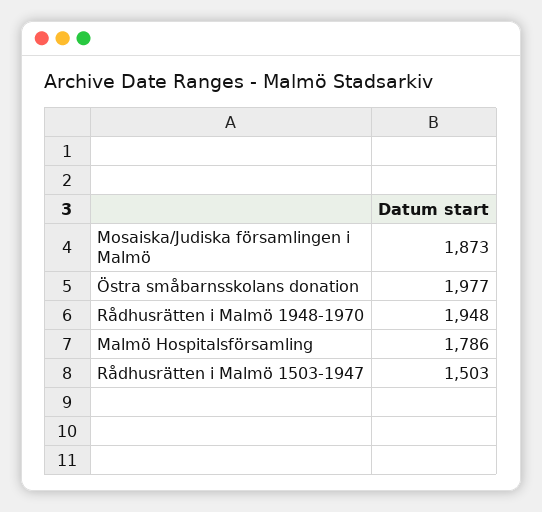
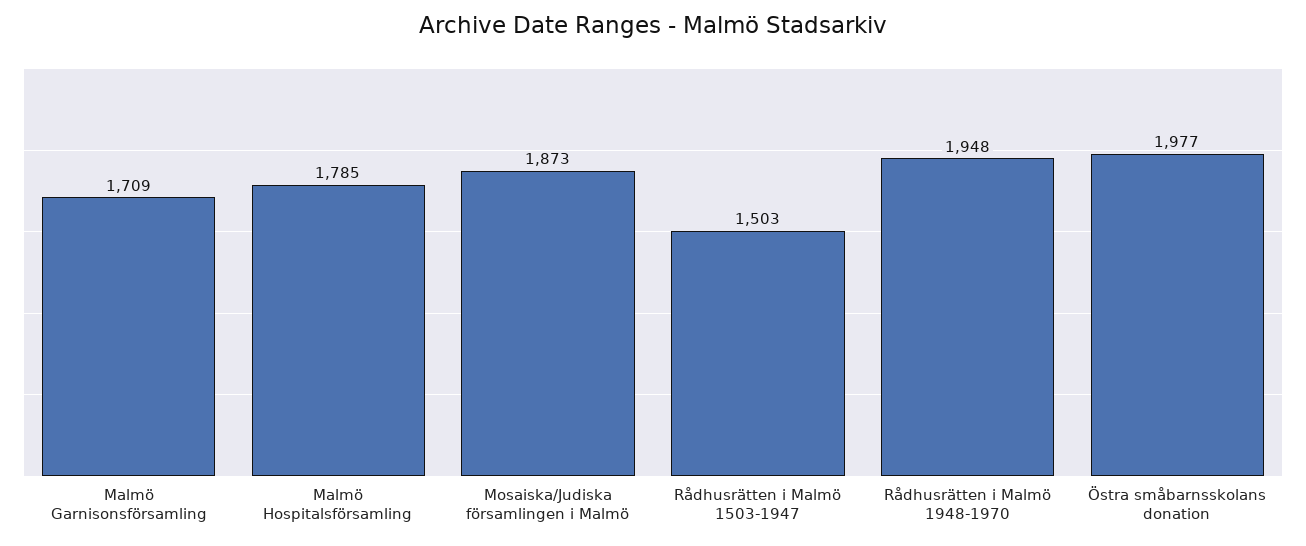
  {
    "Mosaiska/Judiska församlingen i Malmö": 1873,
    "Östra småbarnsskolans donation": 1977,
    "Rådhusrätten i Malmö 1948-1970": 1948,
-   "Malmö Hospitalsförsamling": 1786,
+   "Malmö Hospitalsförsamling": 1785,
-   "Rådhusrätten i Malmö 1503-1947": 1503
+   "Rådhusrätten i Malmö 1503-1947": 1503,
+   "Malmö Garnisonsförsamling": 1709
  }

